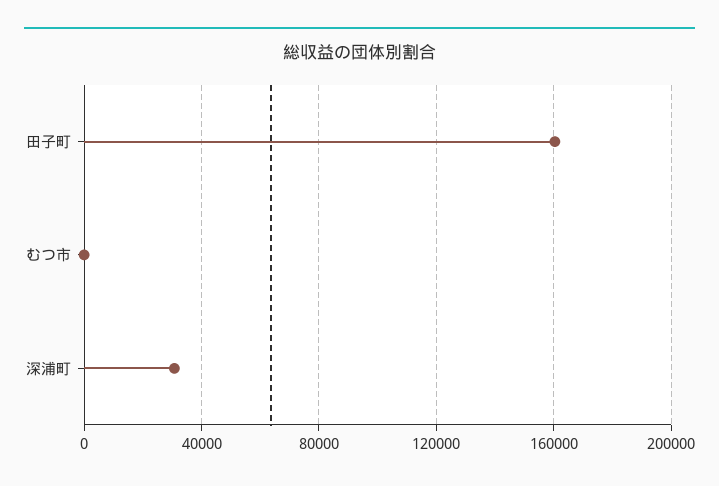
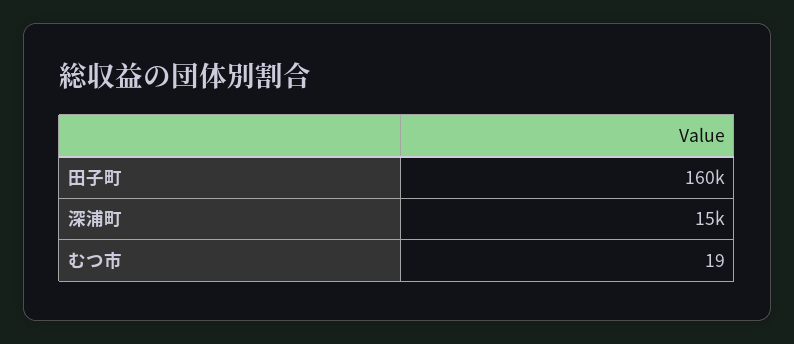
  {
    "田子町": 160000,
    "むつ市": 19,
-   "深浦町": 30000
+   "深浦町": 15000
  }

